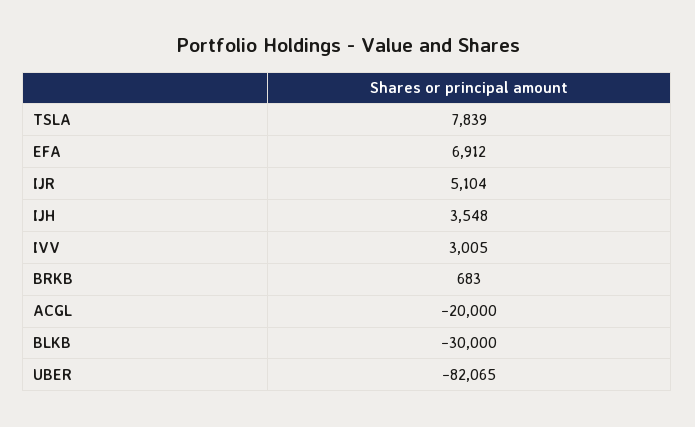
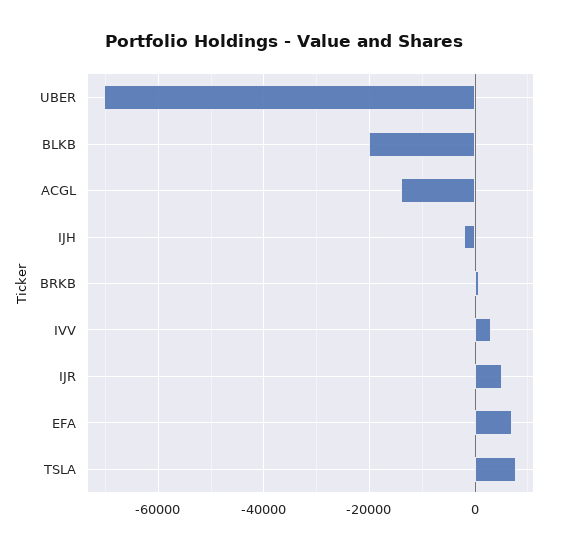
  {
    "TSLA": 7839,
    "EFA": 6912,
    "IJR": 5104,
-   "IJH": 3548,
+   "IJH": -2000,
    "IVV": 3005,
    "BRKB": 683,
-   "ACGL": -20000,
+   "ACGL": -14000,
-   "BLKB": -30000,
+   "BLKB": -20000,
-   "UBER": -82065
+   "UBER": -70000
  }

